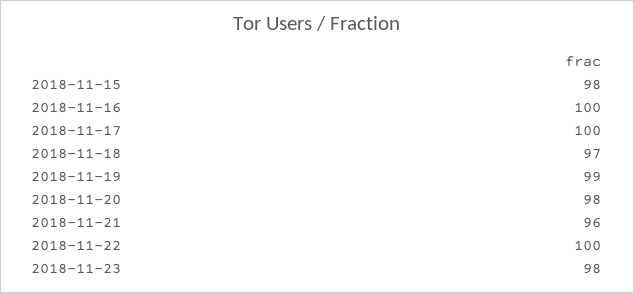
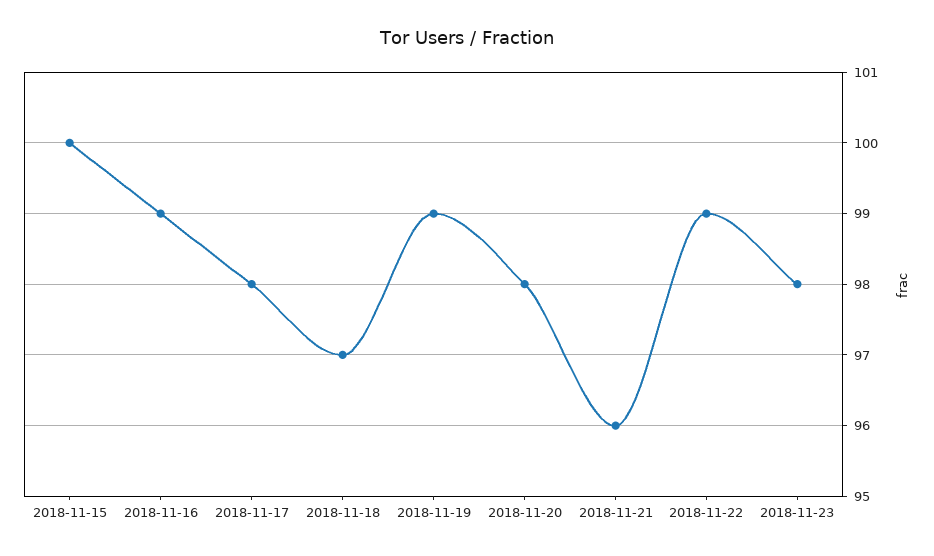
  {
-   "2018-11-15": 98,
+   "2018-11-15": 100,
-   "2018-11-16": 100,
+   "2018-11-16": 99,
-   "2018-11-17": 100,
+   "2018-11-17": 98,
    "2018-11-18": 97,
    "2018-11-19": 99,
    "2018-11-20": 98,
    "2018-11-21": 96,
-   "2018-11-22": 100,
+   "2018-11-22": 99,
    "2018-11-23": 98
  }

